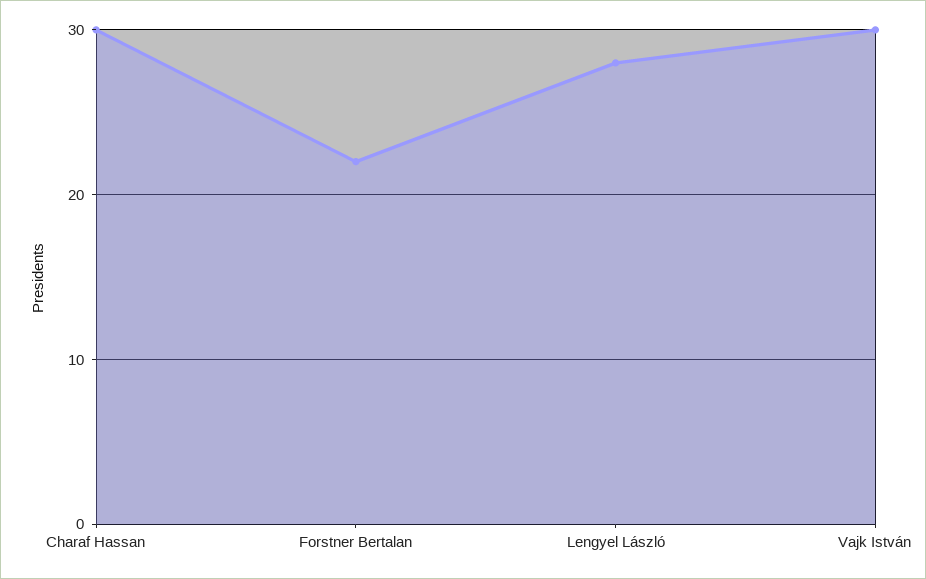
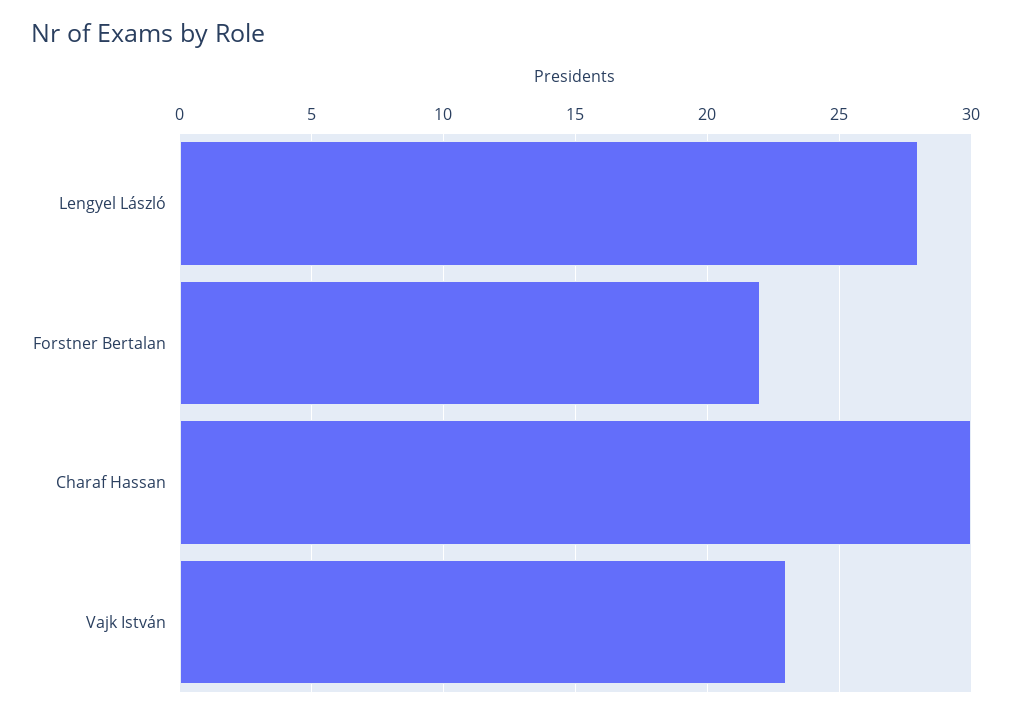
  {
    "Charaf Hassan": 30,
    "Forstner Bertalan": 22,
    "Lengyel László": 28,
-   "Vajk István": 30
+   "Vajk István": 23
  }

